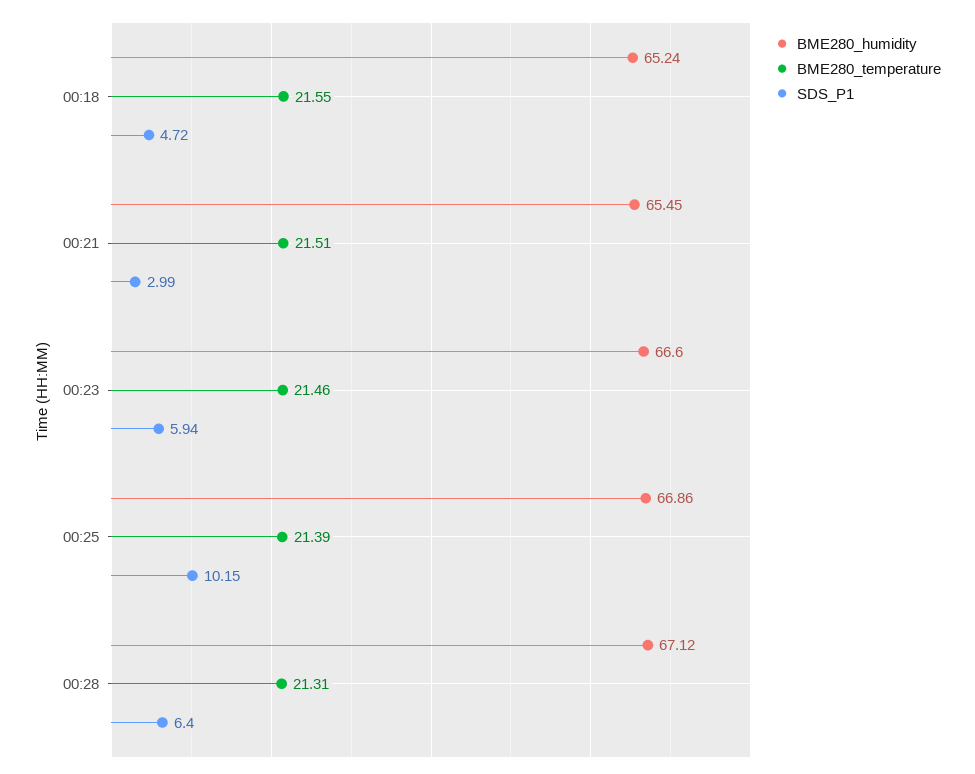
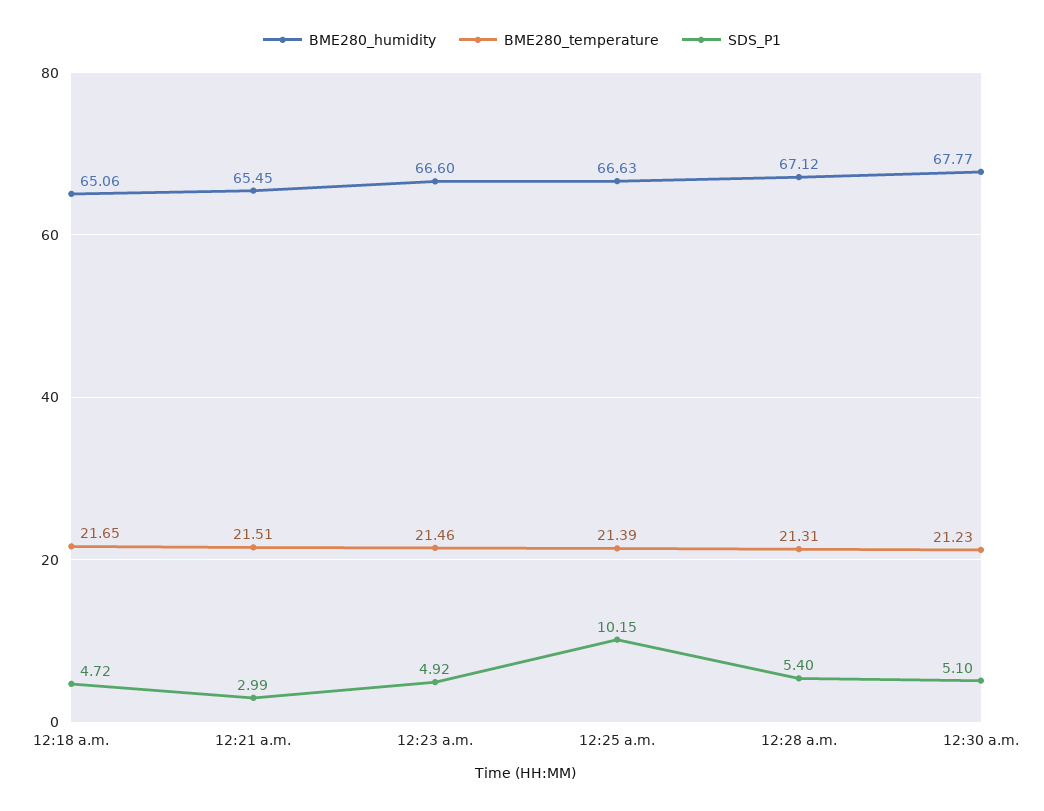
  {
    "BME280_humidity": {
-     "00:18": 65.24,
+     "00:18": 65.06,
      "00:21": 65.45,
      "00:23": 66.6,
-     "00:25": 66.86,
+     "00:25": 66.63,
-     "00:28": 67.12
+     "00:28": 67.12,
+     "12:30 a.m.": 67.77
    },
    "BME280_temperature": {
-     "00:18": 21.55,
+     "00:18": 21.65,
      "00:21": 21.51,
      "00:23": 21.46,
      "00:25": 21.39,
-     "00:28": 21.31
+     "00:28": 21.31,
+     "12:30 a.m.": 21.23
    },
    "SDS_P1": {
      "00:18": 4.72,
      "00:21": 2.99,
-     "00:23": 5.94,
+     "00:23": 4.92,
      "00:25": 10.15,
-     "00:28": 6.4
+     "00:28": 5.4,
+     "12:30 a.m.": 5.1
    }
  }

